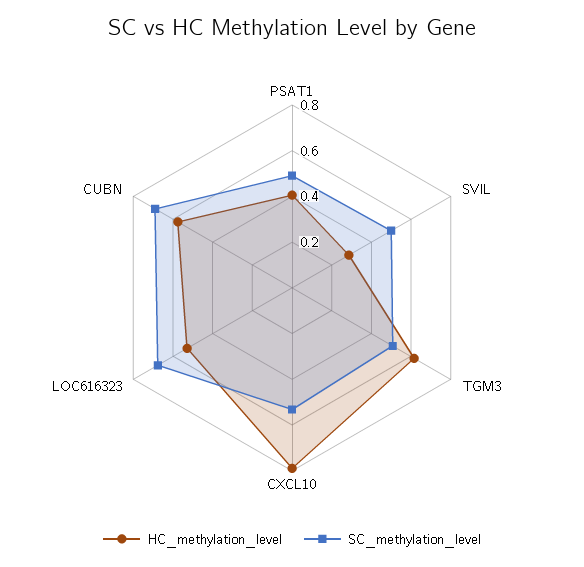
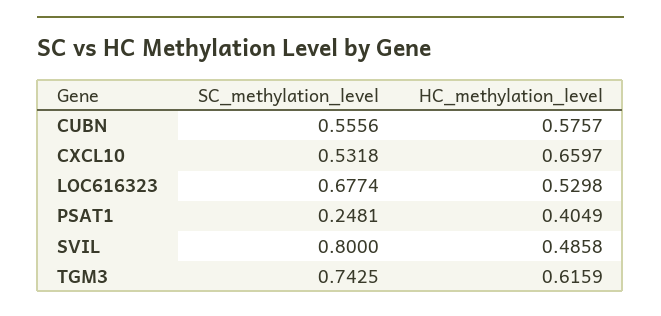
  {
    "HC_methylation_level": {
      "PSAT1": 0.4049,
-     "SVIL": 0.3,
+     "SVIL": 0.4858,
      "TGM3": 0.6159,
-     "CXCL10": 0.8,
+     "CXCL10": 0.6597,
      "LOC616323": 0.5298,
      "CUBN": 0.5757
    },
    "SC_methylation_level": {
-     "PSAT1": 0.5,
+     "PSAT1": 0.2481,
-     "SVIL": 0.5,
+     "SVIL": 0.8,
-     "TGM3": 0.5,
+     "TGM3": 0.7425,
      "CXCL10": 0.5318,
      "LOC616323": 0.6774,
-     "CUBN": 0.7
+     "CUBN": 0.5556
    }
  }

